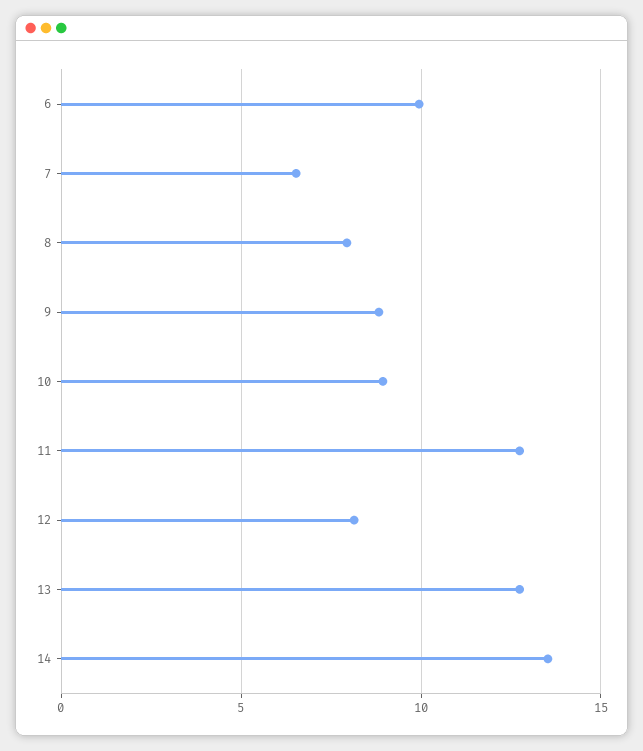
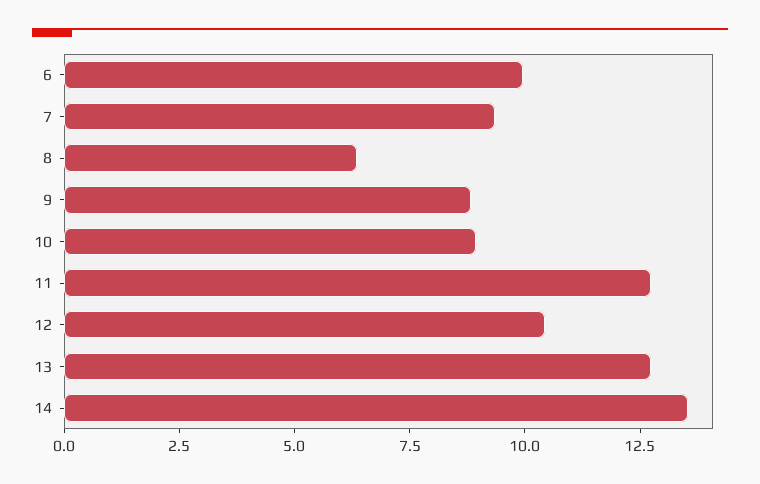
  {
    "6": 10,
-   "7": 6.5,
+   "7": 9.5,
-   "8": 8,
+   "8": 6.5,
    "9": 9,
    "10": 9,
    "11": 12.5,
-   "12": 8,
+   "12": 10.5,
    "13": 12.5,
    "14": 13.5
  }

